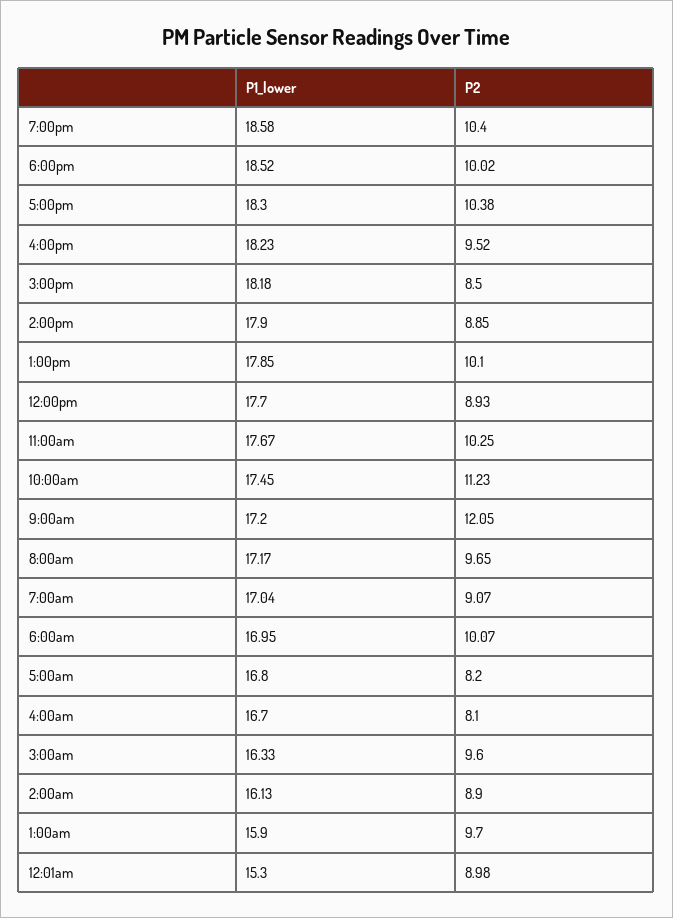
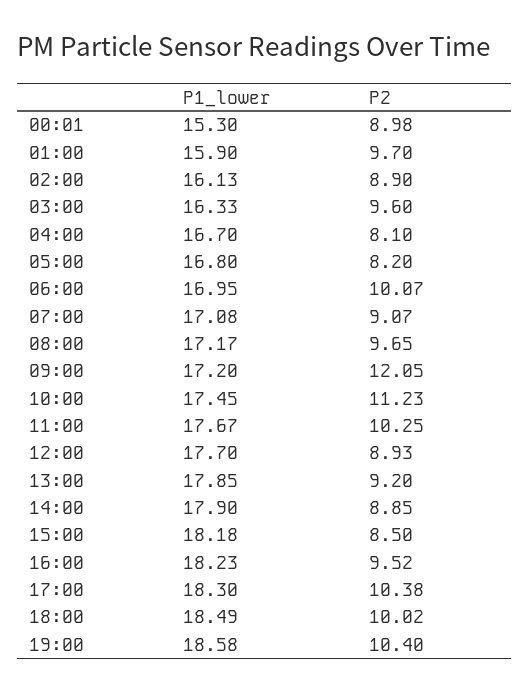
  {
    "P1_lower": {
      "7:00pm": 18.58,
-     "6:00pm": 18.52,
+     "6:00pm": 18.49,
      "5:00pm": 18.3,
      "4:00pm": 18.23,
      "3:00pm": 18.18,
      "2:00pm": 17.9,
      "1:00pm": 17.85,
      "12:00pm": 17.7,
      "11:00am": 17.67,
      "10:00am": 17.45,
      "9:00am": 17.2,
      "8:00am": 17.17,
-     "7:00am": 17.04,
+     "7:00am": 17.08,
      "6:00am": 16.95,
      "5:00am": 16.8,
      "4:00am": 16.7,
      "3:00am": 16.33,
      "2:00am": 16.13,
      "1:00am": 15.9,
      "12:01am": 15.3
    },
    "P2": {
      "7:00pm": 10.4,
      "6:00pm": 10.02,
      "5:00pm": 10.38,
      "4:00pm": 9.52,
      "3:00pm": 8.5,
      "2:00pm": 8.85,
-     "1:00pm": 10.1,
+     "1:00pm": 9.2,
      "12:00pm": 8.93,
      "11:00am": 10.25,
      "10:00am": 11.23,
      "9:00am": 12.05,
      "8:00am": 9.65,
      "7:00am": 9.07,
      "6:00am": 10.07,
      "5:00am": 8.2,
      "4:00am": 8.1,
      "3:00am": 9.6,
      "2:00am": 8.9,
      "1:00am": 9.7,
      "12:01am": 8.98
    }
  }

